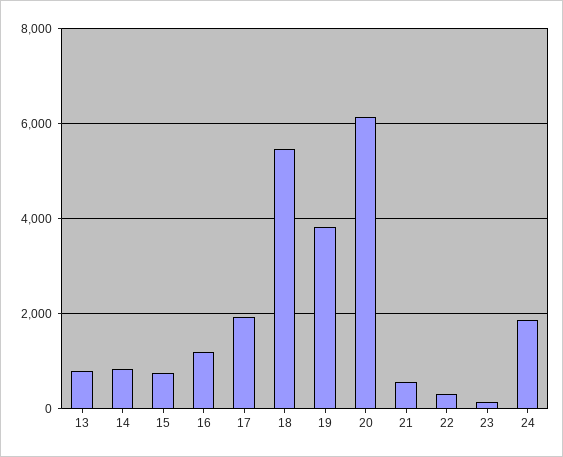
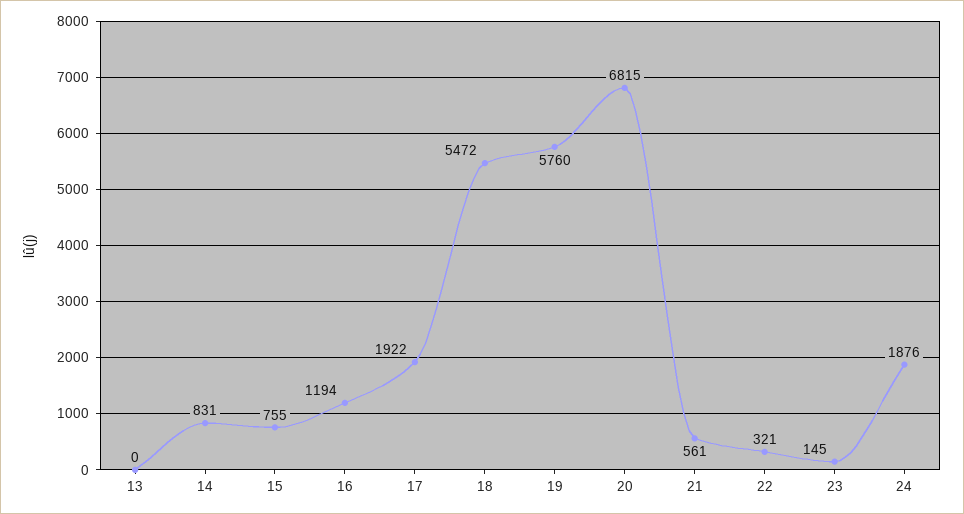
  {
-   "13": 800,
+   "13": 0,
    "14": 831,
    "15": 755,
    "16": 1194,
    "17": 1922,
    "18": 5472,
-   "19": 3800,
+   "19": 5760,
-   "20": 6200,
+   "20": 6815,
    "21": 561,
    "22": 321,
    "23": 145,
    "24": 1876
  }

